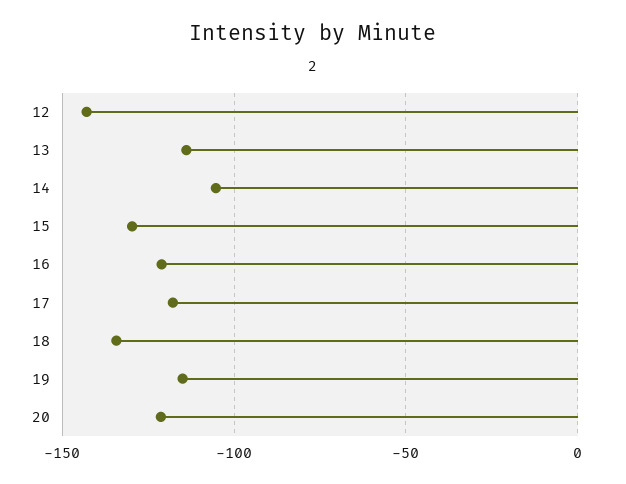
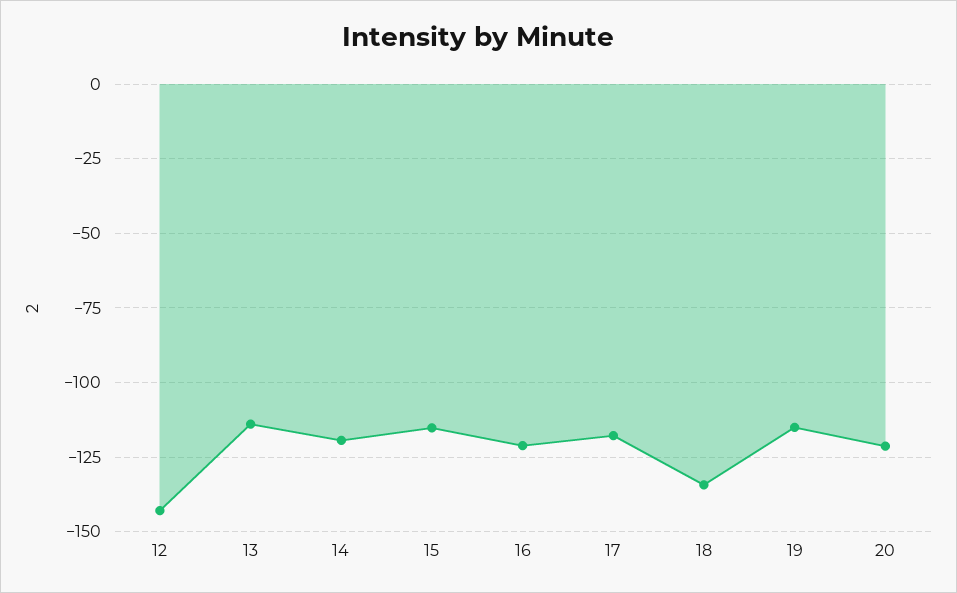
  {
    "12": -142.5,
    "13": -115,
-   "14": -105,
+   "14": -120,
-   "15": -130,
+   "15": -115,
    "16": -120,
    "17": -117.5,
    "18": -135,
    "19": -115,
    "20": -122.5
  }

